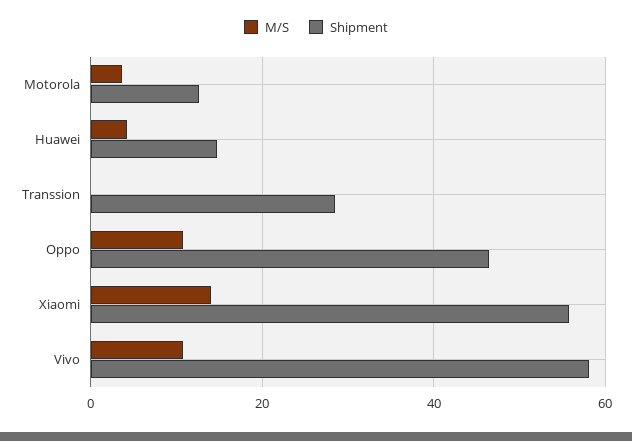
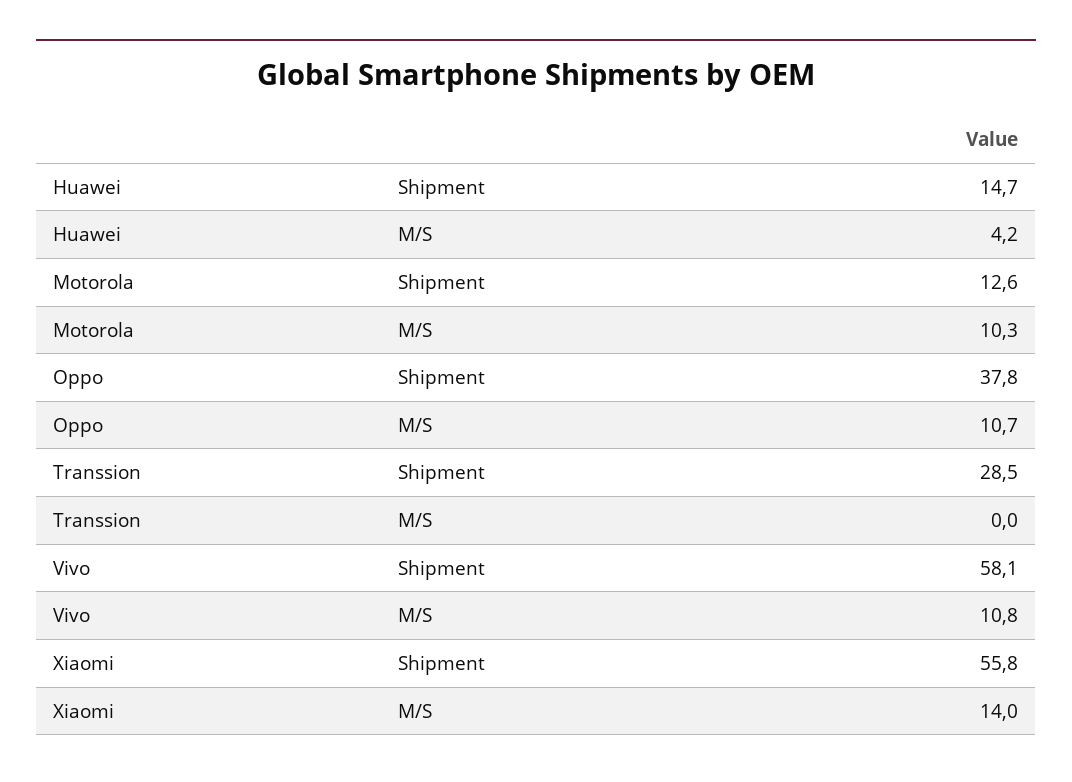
  {
    "M/S": {
-     "Motorola": 4,
+     "Motorola": 10.3,
      "Huawei": 4.2,
      "Transsion": 0,
      "Oppo": 10.7,
      "Xiaomi": 14,
      "Vivo": 10.8
    },
    "Shipment": {
      "Motorola": 12.6,
      "Huawei": 14.7,
      "Transsion": 28.5,
-     "Oppo": 46,
+     "Oppo": 37.8,
      "Xiaomi": 55.8,
      "Vivo": 58.1
    }
  }

